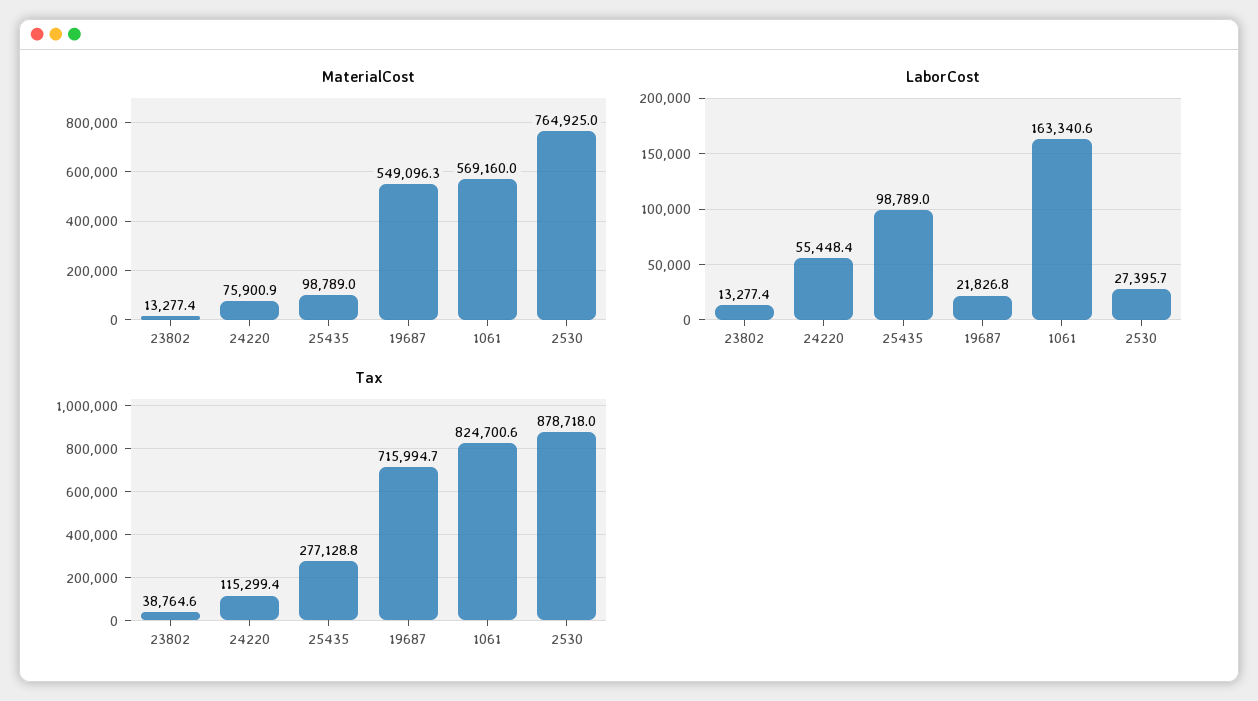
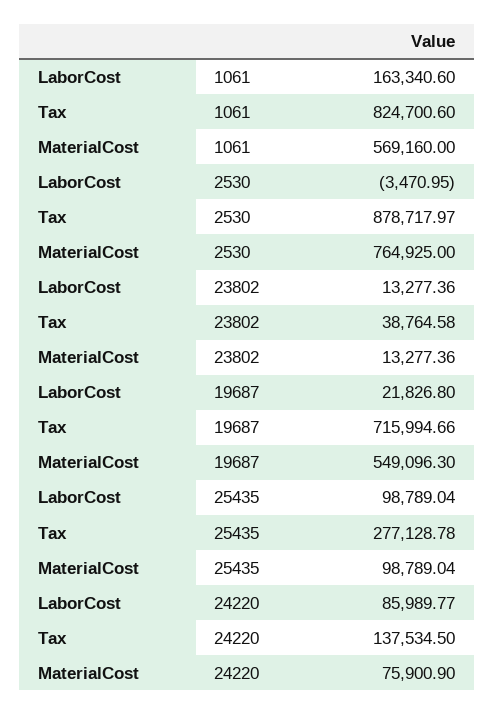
  {
    "MaterialCost": {
      "23802": 13277.36,
      "24220": 75900.9,
      "25435": 98789.04,
      "19687": 549096.3,
      "1061": 569160,
      "2530": 764925
    },
    "LaborCost": {
      "23802": 13277.36,
-     "24220": 55448.4,
+     "24220": 85989.77,
      "25435": 98789.04,
      "19687": 21826.8,
      "1061": 163340.6,
-     "2530": 27395.7
+     "2530": -3470.95
    },
    "Tax": {
      "23802": 38764.58,
-     "24220": 115299.4,
+     "24220": 137534.5,
      "25435": 277128.78,
      "19687": 715994.66,
      "1061": 824700.6,
      "2530": 878717.97
    }
  }

